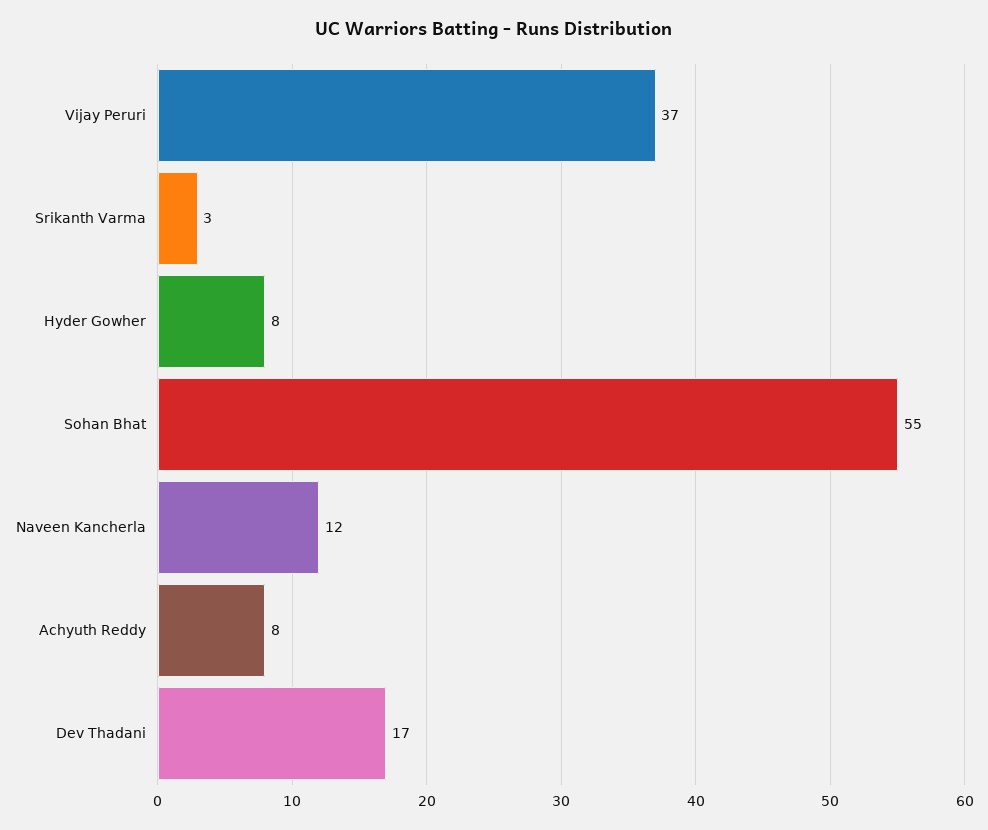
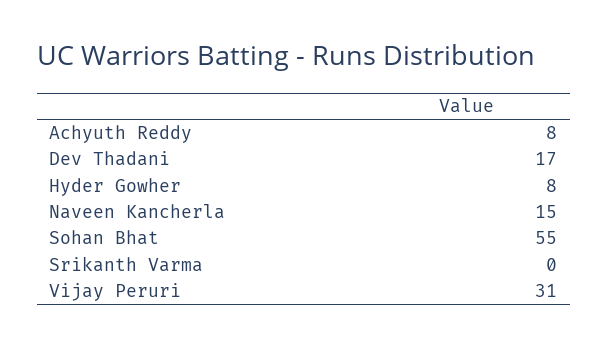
  {
-   "Vijay Peruri": 37,
+   "Vijay Peruri": 31,
-   "Srikanth Varma": 3,
+   "Srikanth Varma": 0,
    "Hyder Gowher": 8,
    "Sohan Bhat": 55,
-   "Naveen Kancherla": 12,
+   "Naveen Kancherla": 15,
    "Achyuth Reddy": 8,
    "Dev Thadani": 17
  }

